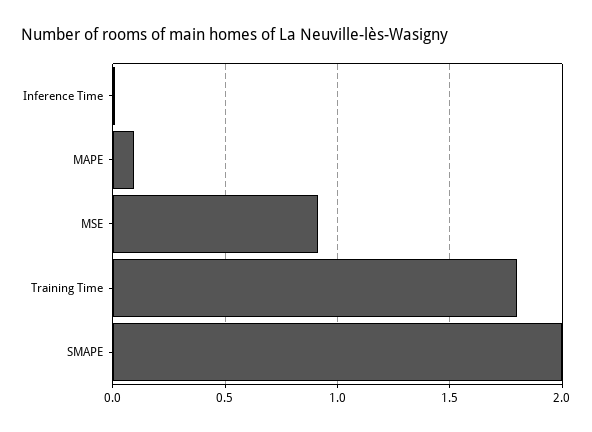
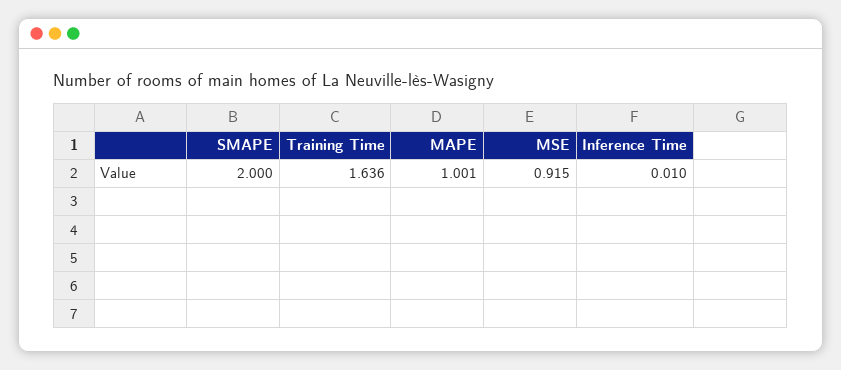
  {
    "Inference Time": 0.01,
-   "MAPE": 0.1,
+   "MAPE": 1.001,
    "MSE": 0.915,
-   "Training Time": 1.8,
+   "Training Time": 1.636,
    "SMAPE": 2
  }

